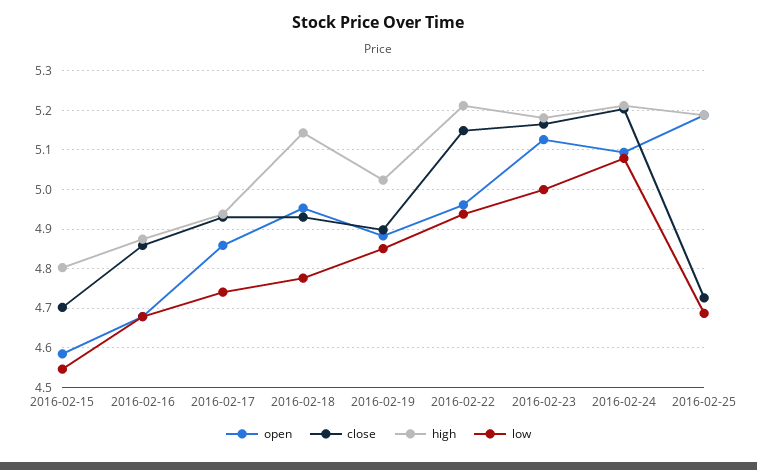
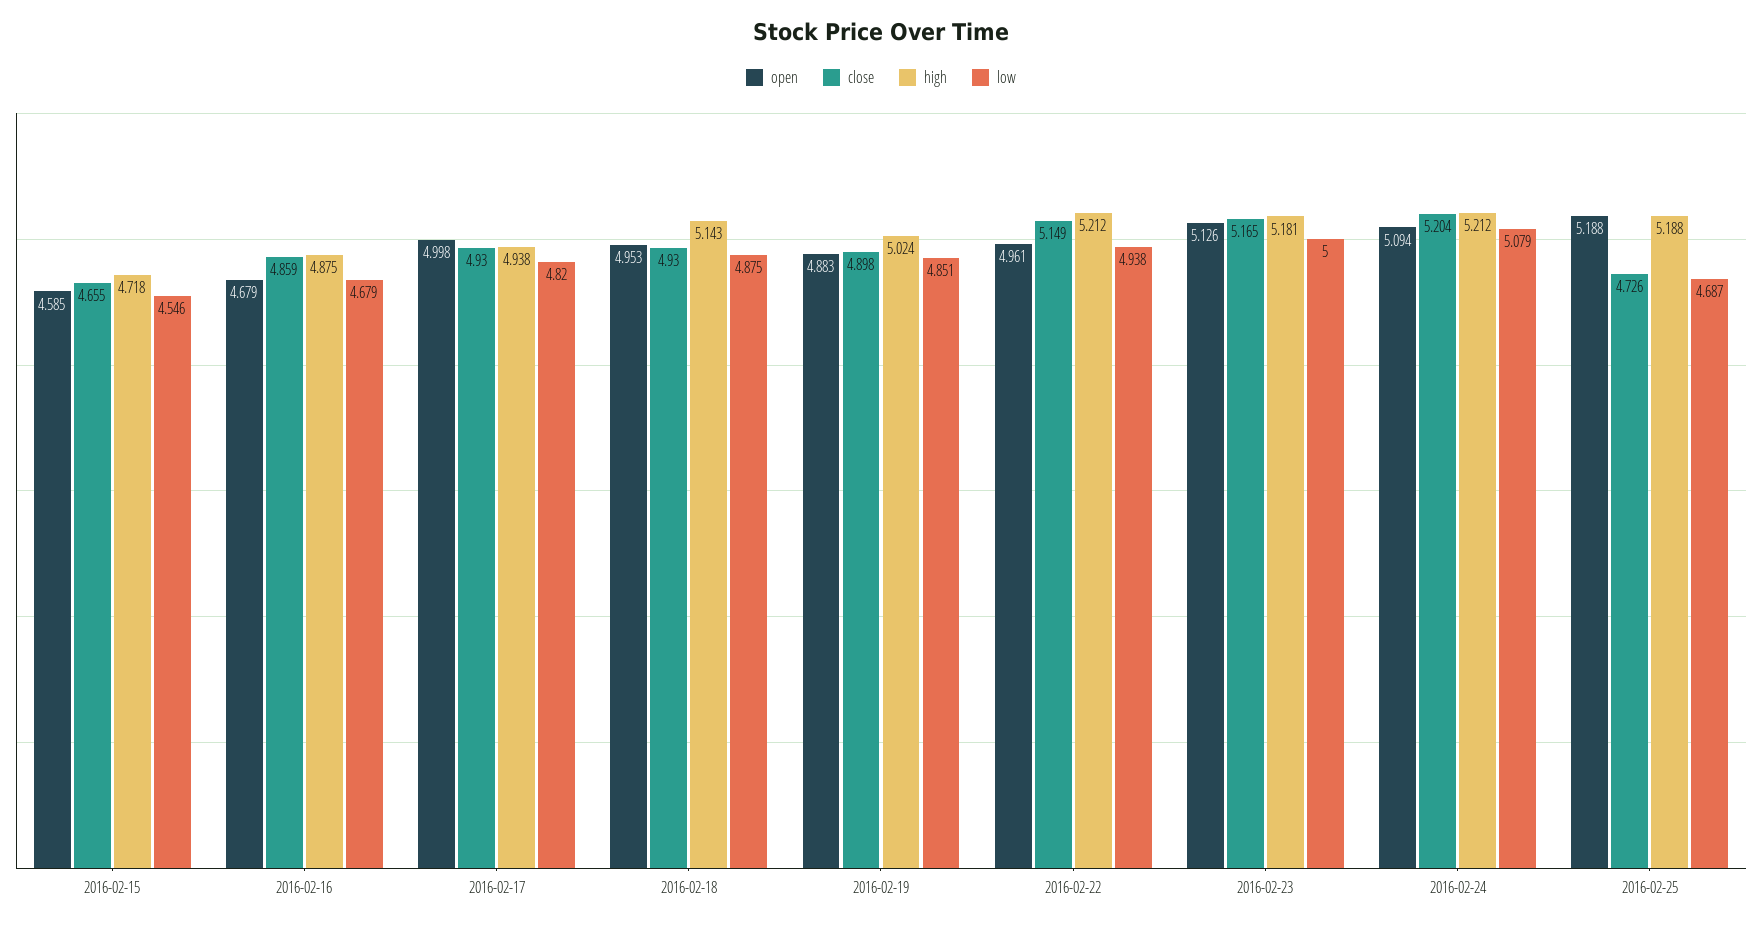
  {
    "open": {
      "2016-02-15": 4.585,
      "2016-02-16": 4.679,
-     "2016-02-17": 4.86,
+     "2016-02-17": 4.998,
      "2016-02-18": 4.953,
      "2016-02-19": 4.883,
      "2016-02-22": 4.961,
      "2016-02-23": 5.126,
      "2016-02-24": 5.094,
      "2016-02-25": 5.188
    },
    "close": {
-     "2016-02-15": 4.7,
+     "2016-02-15": 4.655,
      "2016-02-16": 4.859,
      "2016-02-17": 4.93,
      "2016-02-18": 4.93,
      "2016-02-19": 4.898,
      "2016-02-22": 5.149,
      "2016-02-23": 5.165,
      "2016-02-24": 5.204,
      "2016-02-25": 4.726
    },
    "high": {
-     "2016-02-15": 4.8,
+     "2016-02-15": 4.718,
      "2016-02-16": 4.875,
      "2016-02-17": 4.938,
      "2016-02-18": 5.143,
      "2016-02-19": 5.024,
      "2016-02-22": 5.212,
      "2016-02-23": 5.181,
      "2016-02-24": 5.212,
      "2016-02-25": 5.188
    },
    "low": {
      "2016-02-15": 4.546,
      "2016-02-16": 4.679,
-     "2016-02-17": 4.74,
+     "2016-02-17": 4.82,
-     "2016-02-18": 4.78,
+     "2016-02-18": 4.875,
      "2016-02-19": 4.851,
      "2016-02-22": 4.938,
      "2016-02-23": 5,
      "2016-02-24": 5.079,
      "2016-02-25": 4.687
    }
  }

